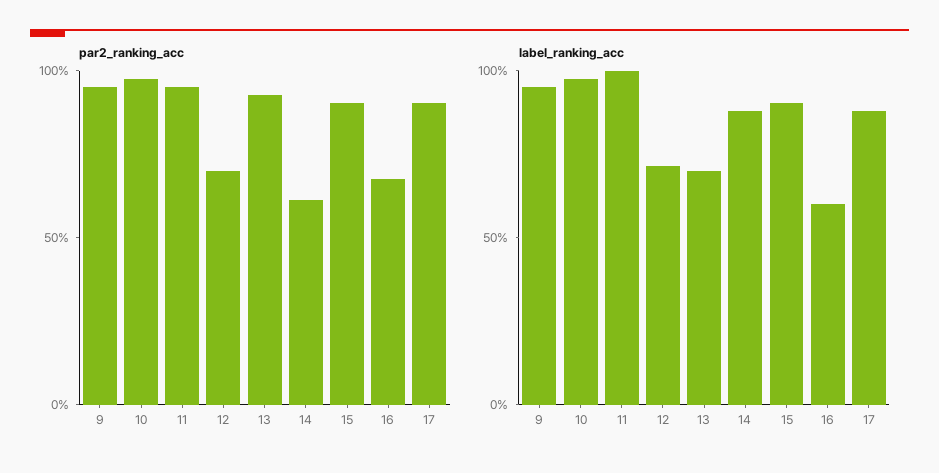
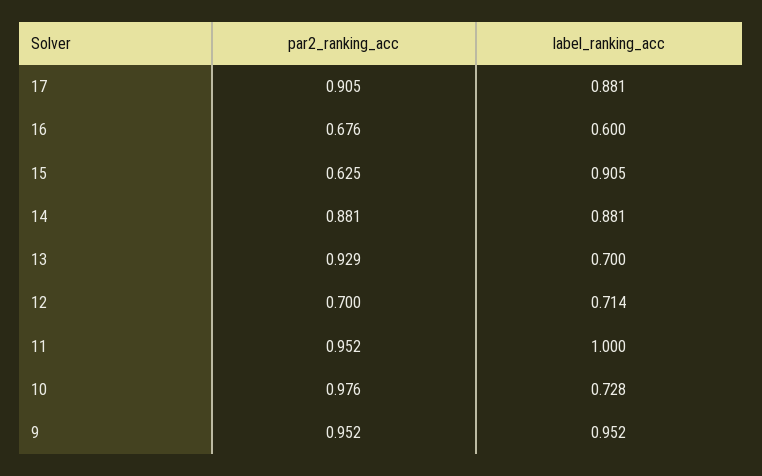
  {
    "par2_ranking_acc": {
      "9": 0.952,
      "10": 0.976,
      "11": 0.952,
      "12": 0.7,
      "13": 0.929,
-     "14": 0.6,
+     "14": 0.881,
-     "15": 0.9,
+     "15": 0.625,
      "16": 0.676,
      "17": 0.905
    },
    "label_ranking_acc": {
      "9": 0.952,
-     "10": 1,
+     "10": 0.728,
      "11": 1,
      "12": 0.714,
      "13": 0.7,
      "14": 0.881,
      "15": 0.905,
      "16": 0.6,
      "17": 0.881
    }
  }

